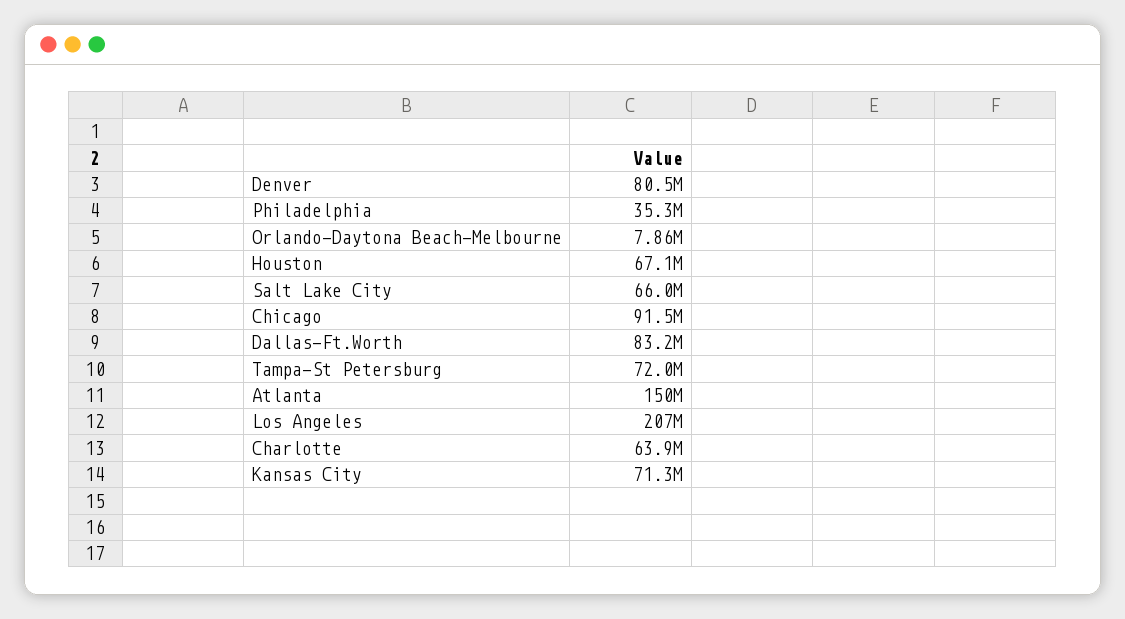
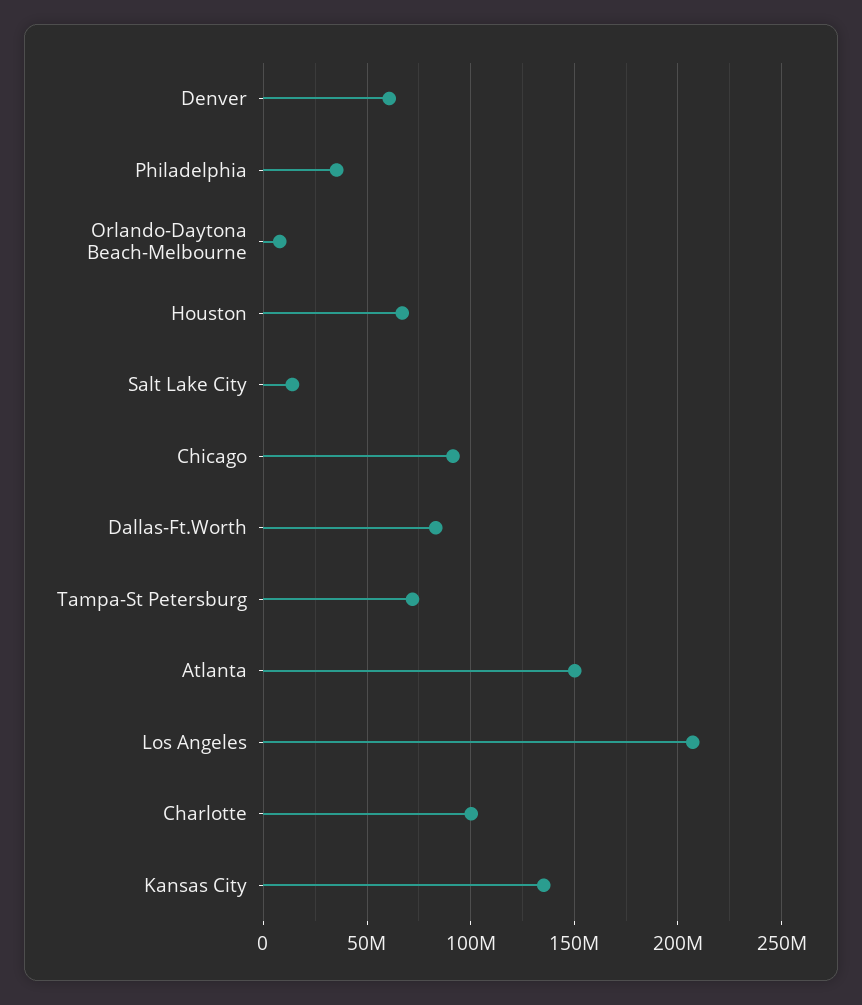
  {
-   "Denver": 80500000,
+   "Denver": 60000000,
    "Philadelphia": 35300000,
    "Orlando-Daytona Beach-Melbourne": 7860000,
    "Houston": 67100000,
-   "Salt Lake City": 66000000,
+   "Salt Lake City": 15000000,
    "Chicago": 91500000,
    "Dallas-Ft.Worth": 83200000,
    "Tampa-St Petersburg": 72000000,
    "Atlanta": 150000000,
    "Los Angeles": 207000000,
-   "Charlotte": 63900000,
+   "Charlotte": 100000000,
-   "Kansas City": 71300000
+   "Kansas City": 135000000
  }

